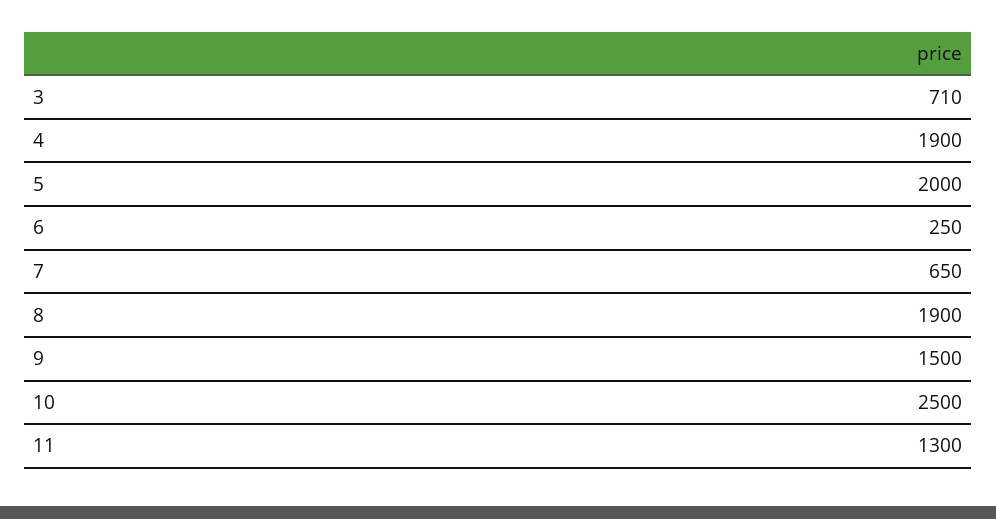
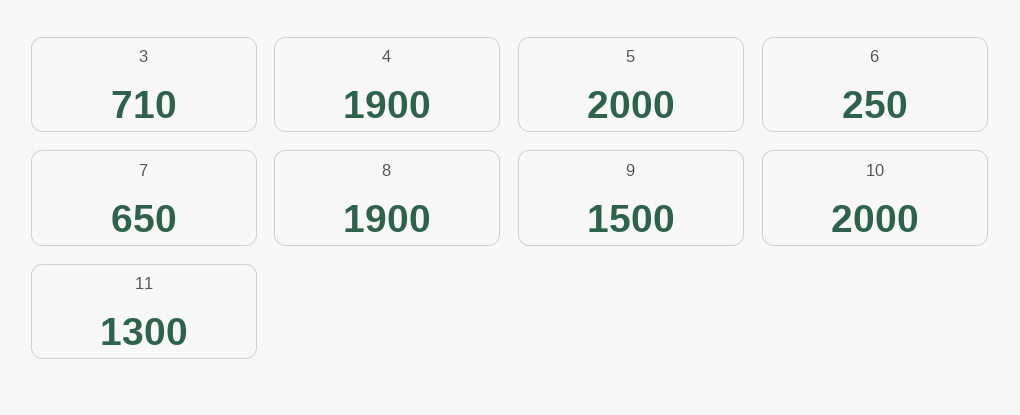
  {
    "3": 710,
    "4": 1900,
    "5": 2000,
    "6": 250,
    "7": 650,
    "8": 1900,
    "9": 1500,
-   "10": 2500,
+   "10": 2000,
    "11": 1300
  }

